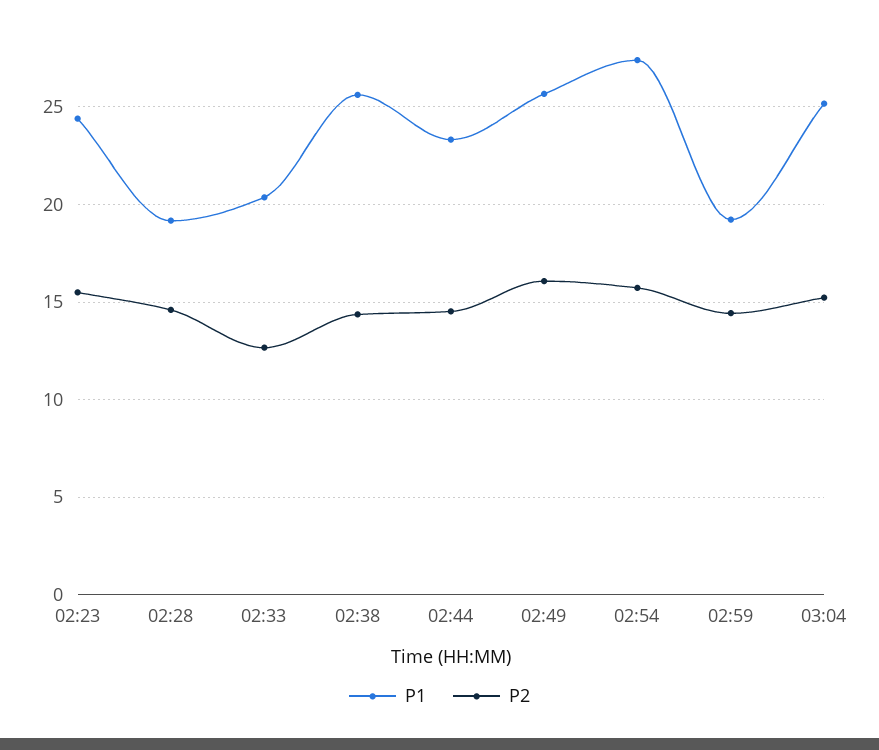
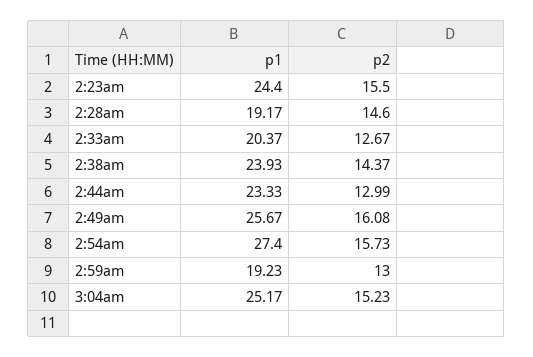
  {
    "P1": {
      "02:23": 24.4,
      "02:28": 19.17,
      "02:33": 20.37,
-     "02:38": 25.5,
+     "02:38": 23.93,
      "02:44": 23.33,
      "02:49": 25.67,
      "02:54": 27.4,
      "02:59": 19.23,
      "03:04": 25.17
    },
    "P2": {
      "02:23": 15.5,
      "02:28": 14.6,
      "02:33": 12.67,
      "02:38": 14.37,
-     "02:44": 14.5,
+     "02:44": 12.99,
      "02:49": 16.08,
      "02:54": 15.73,
-     "02:59": 14.5,
+     "02:59": 13,
      "03:04": 15.23
    }
  }

